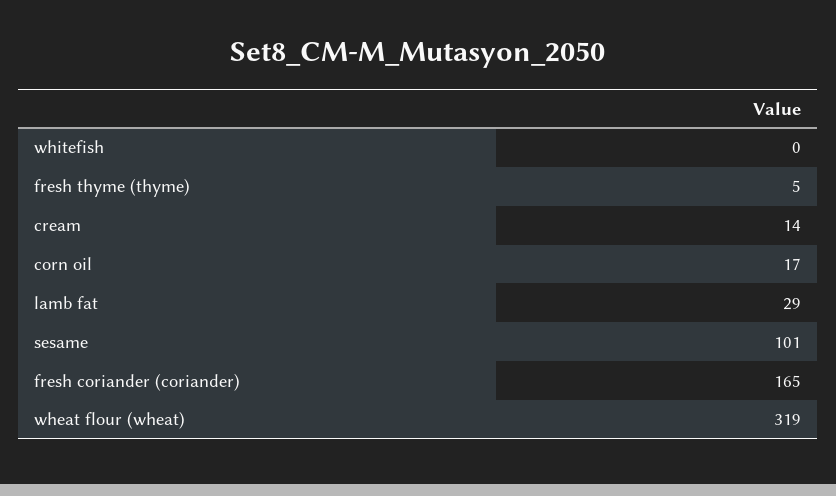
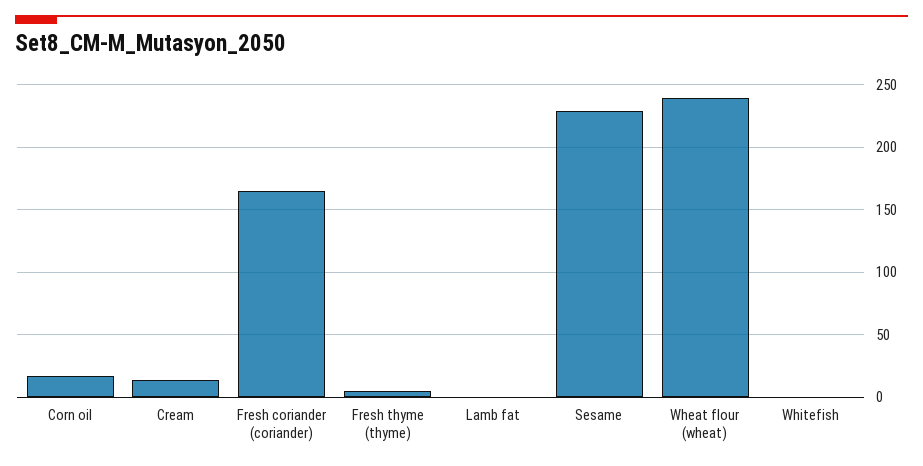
  {
    "whitefish": 0,
    "fresh thyme (thyme)": 5,
    "cream": 14,
    "corn oil": 17,
-   "lamb fat": 29,
+   "lamb fat": 0,
-   "sesame": 101,
+   "sesame": 230,
    "fresh coriander (coriander)": 165,
-   "wheat flour (wheat)": 319
+   "wheat flour (wheat)": 240
  }

